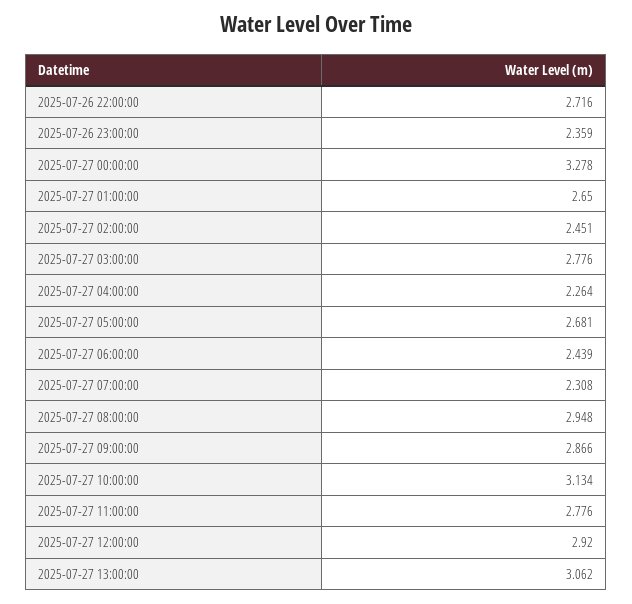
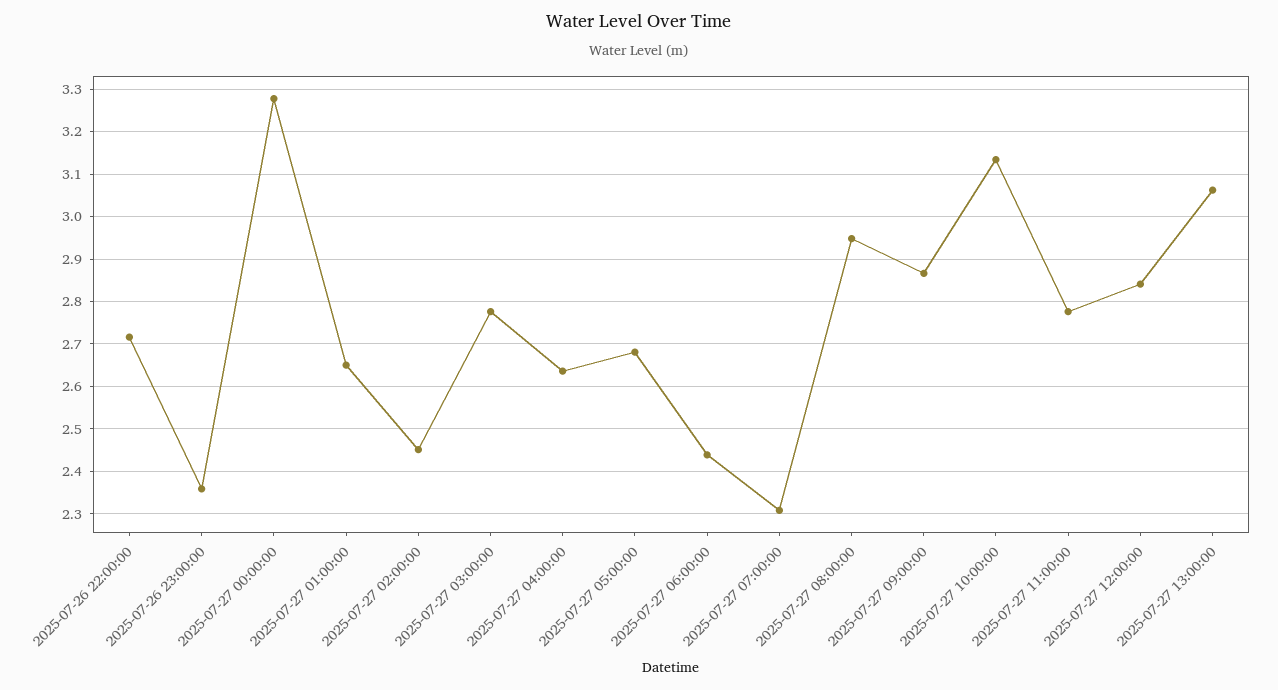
  {
    "2025-07-26 22:00:00": 2.716,
    "2025-07-26 23:00:00": 2.359,
    "2025-07-27 00:00:00": 3.278,
    "2025-07-27 01:00:00": 2.65,
    "2025-07-27 02:00:00": 2.451,
    "2025-07-27 03:00:00": 2.776,
-   "2025-07-27 04:00:00": 2.264,
+   "2025-07-27 04:00:00": 2.64,
    "2025-07-27 05:00:00": 2.681,
    "2025-07-27 06:00:00": 2.439,
    "2025-07-27 07:00:00": 2.308,
    "2025-07-27 08:00:00": 2.948,
    "2025-07-27 09:00:00": 2.866,
    "2025-07-27 10:00:00": 3.134,
    "2025-07-27 11:00:00": 2.776,
-   "2025-07-27 12:00:00": 2.92,
+   "2025-07-27 12:00:00": 2.84,
    "2025-07-27 13:00:00": 3.062
  }

